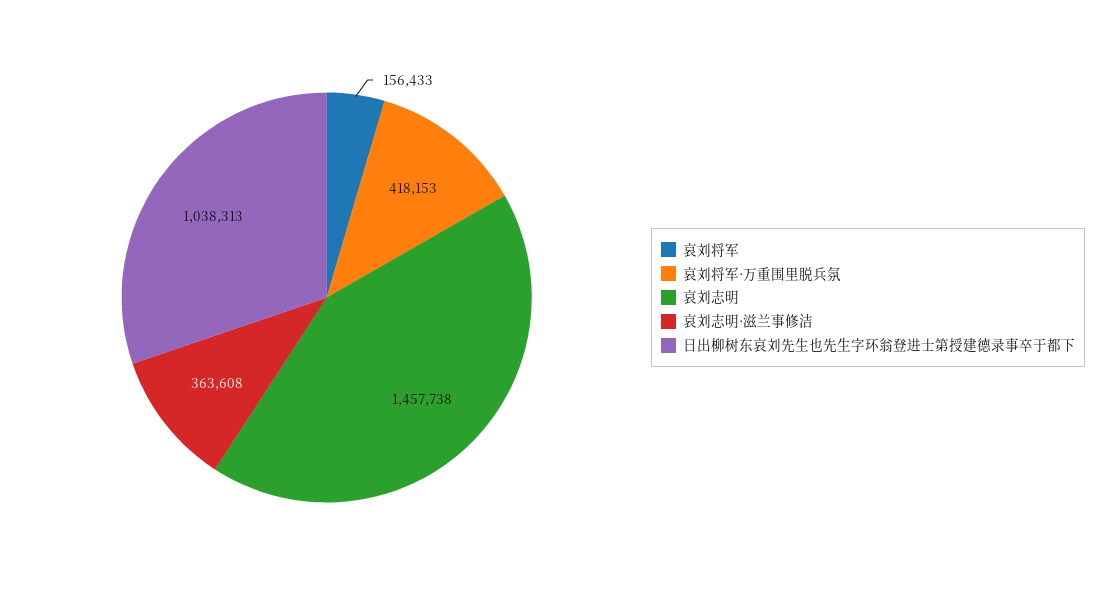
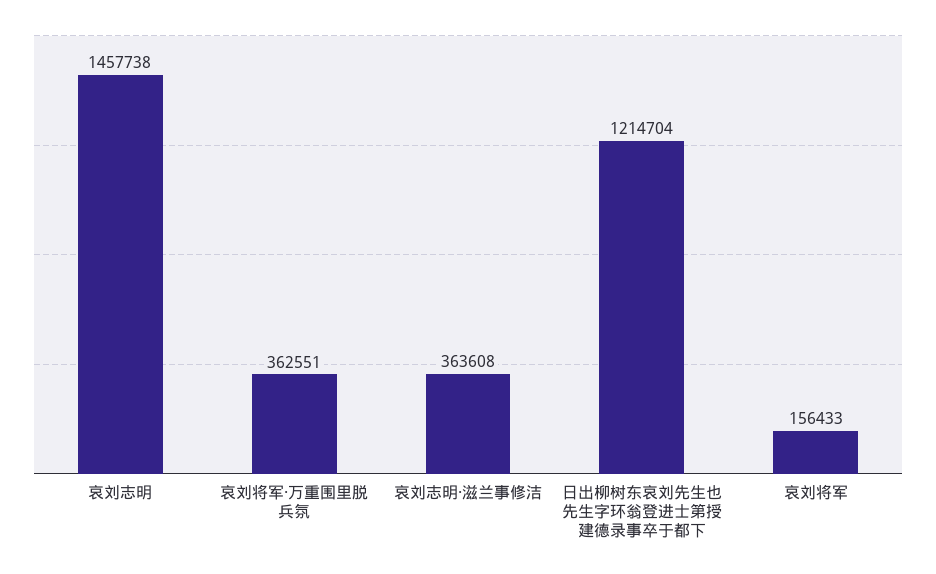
  {
    "哀刘将军": 156433,
-   "哀刘将军·万重围里脱兵氛": 418153,
+   "哀刘将军·万重围里脱兵氛": 362551,
    "哀刘志明": 1457738,
    "哀刘志明·滋兰事修洁": 363608,
-   "日出柳树东哀刘先生也先生字环翁登进士第授建德录事卒于都下": 1038313
+   "日出柳树东哀刘先生也先生字环翁登进士第授建德录事卒于都下": 1214704
  }

